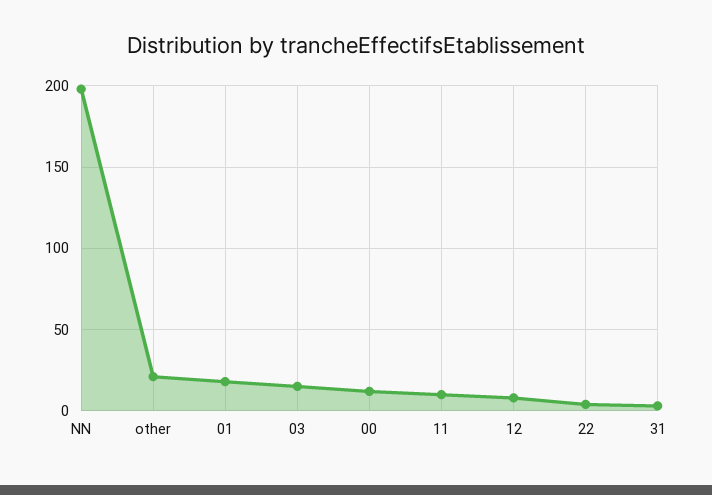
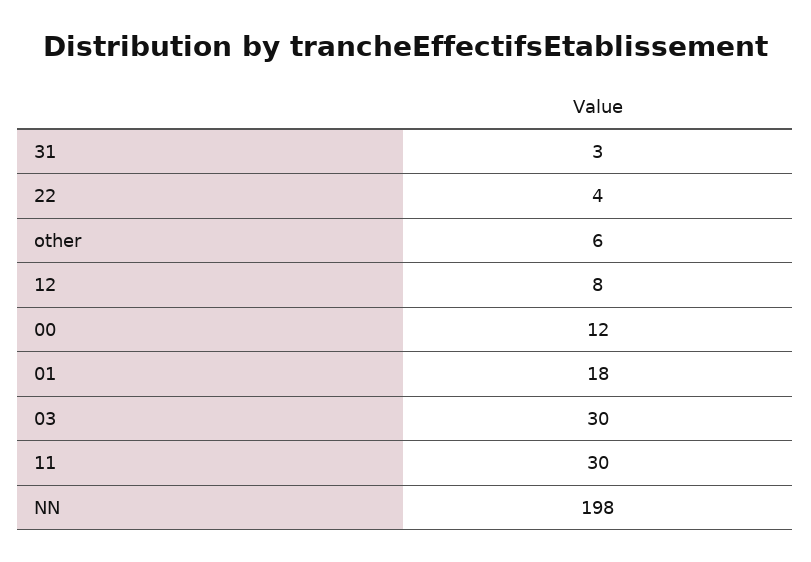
  {
    "NN": 198,
-   "other": 20,
+   "other": 6,
    "01": 18,
-   "03": 15,
+   "03": 30,
    "00": 12,
-   "11": 10,
+   "11": 30,
    "12": 8,
    "22": 4,
    "31": 3
  }

